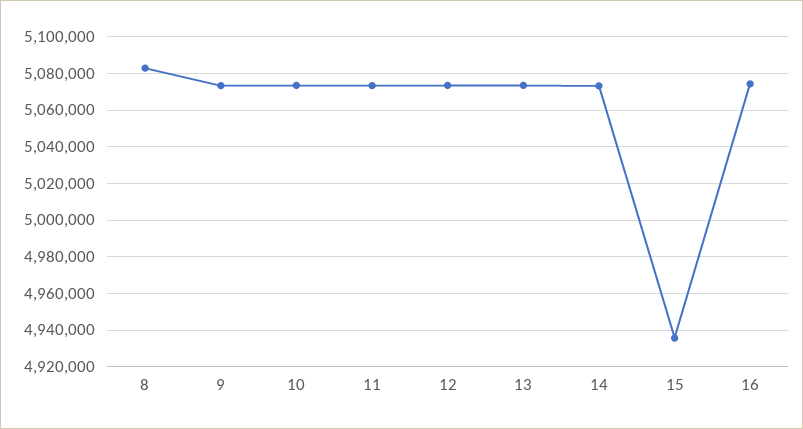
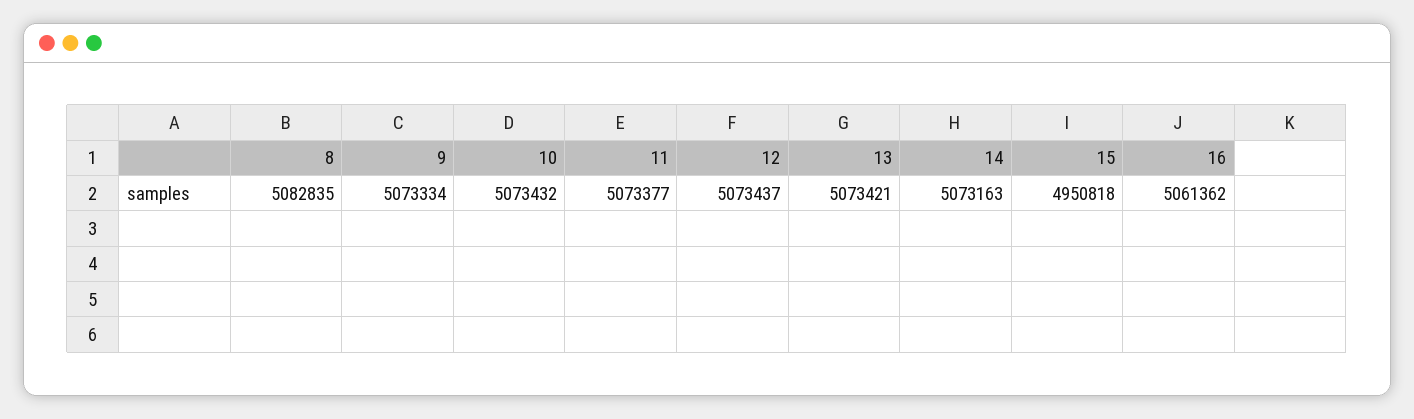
  {
    "8": 5082835,
    "9": 5073334,
    "10": 5073432,
    "11": 5073377,
    "12": 5073437,
    "13": 5073421,
    "14": 5073163,
-   "15": 4935000,
+   "15": 4950818,
-   "16": 5075000
+   "16": 5061362
  }

